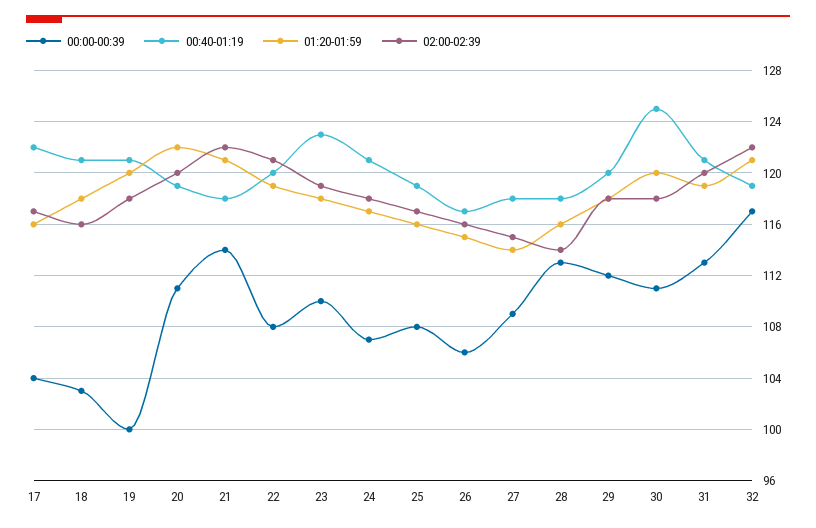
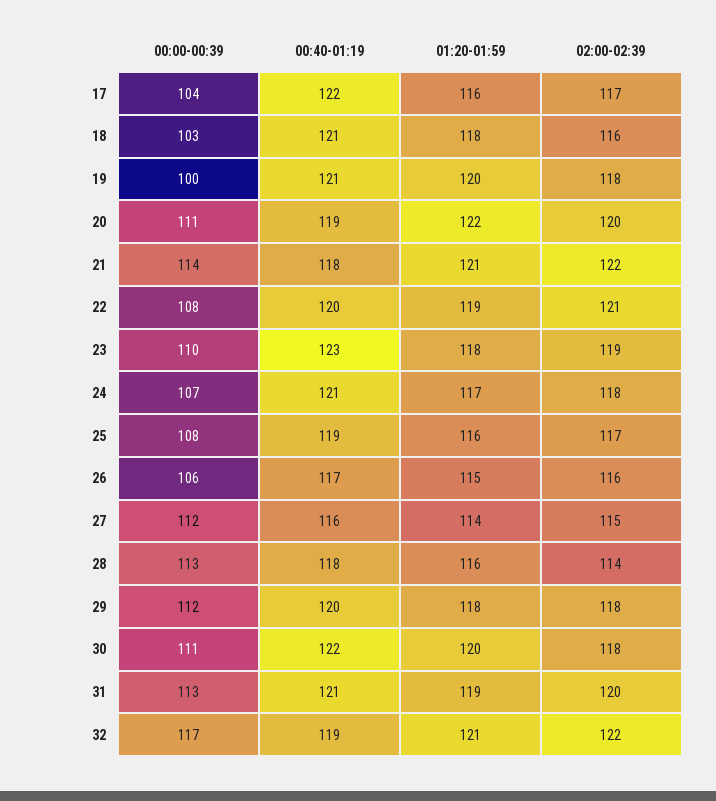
  {
    "00:00-00:39": {
      "17": 104,
      "18": 103,
      "19": 100,
      "20": 111,
      "21": 114,
      "22": 108,
      "23": 110,
      "24": 107,
      "25": 108,
      "26": 106,
-     "27": 109,
+     "27": 112,
      "28": 113,
      "29": 112,
      "30": 111,
      "31": 113,
      "32": 117
    },
    "00:40-01:19": {
      "17": 122,
      "18": 121,
      "19": 121,
      "20": 119,
      "21": 118,
      "22": 120,
      "23": 123,
      "24": 121,
      "25": 119,
      "26": 117,
-     "27": 118,
+     "27": 116,
      "28": 118,
      "29": 120,
-     "30": 125,
+     "30": 122,
      "31": 121,
      "32": 119
    },
    "01:20-01:59": {
      "17": 116,
      "18": 118,
      "19": 120,
      "20": 122,
      "21": 121,
      "22": 119,
      "23": 118,
      "24": 117,
      "25": 116,
      "26": 115,
      "27": 114,
      "28": 116,
      "29": 118,
      "30": 120,
      "31": 119,
      "32": 121
    },
    "02:00-02:39": {
      "17": 117,
      "18": 116,
      "19": 118,
      "20": 120,
      "21": 122,
      "22": 121,
      "23": 119,
      "24": 118,
      "25": 117,
      "26": 116,
      "27": 115,
      "28": 114,
      "29": 118,
      "30": 118,
      "31": 120,
      "32": 122
    }
  }

